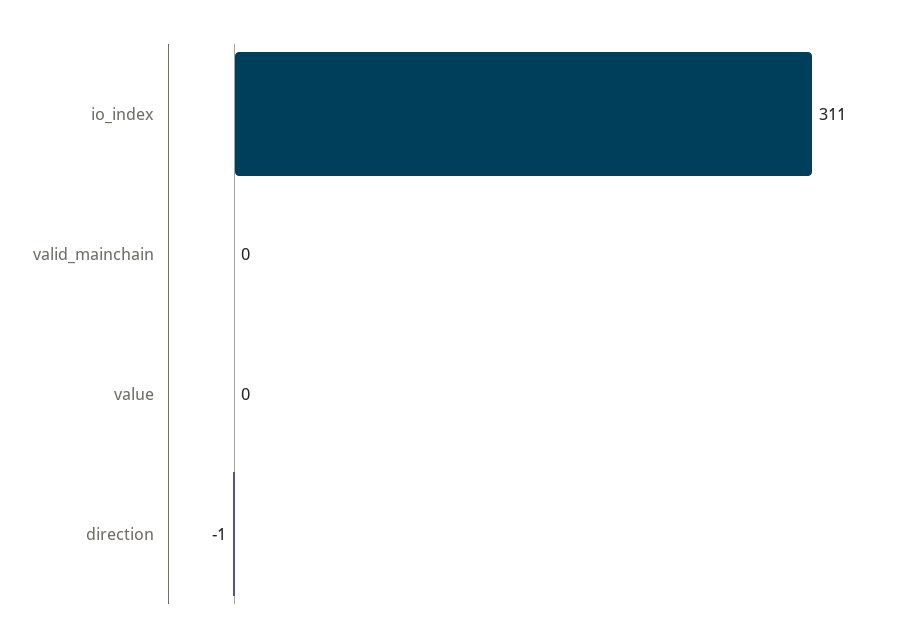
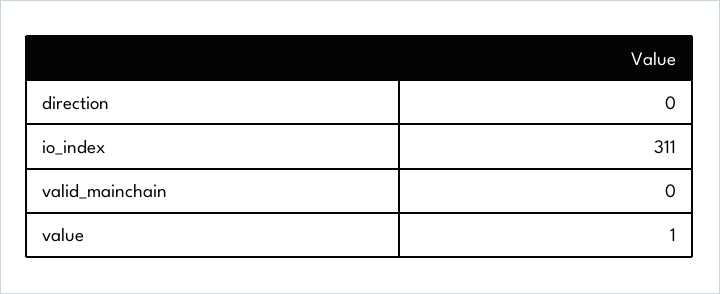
  {
    "io_index": 311,
    "valid_mainchain": 0,
-   "value": 0,
+   "value": 1,
-   "direction": -1
+   "direction": 0
  }

